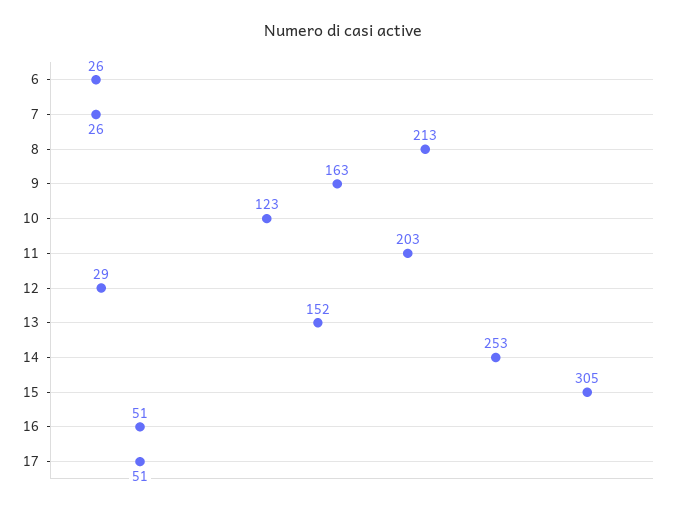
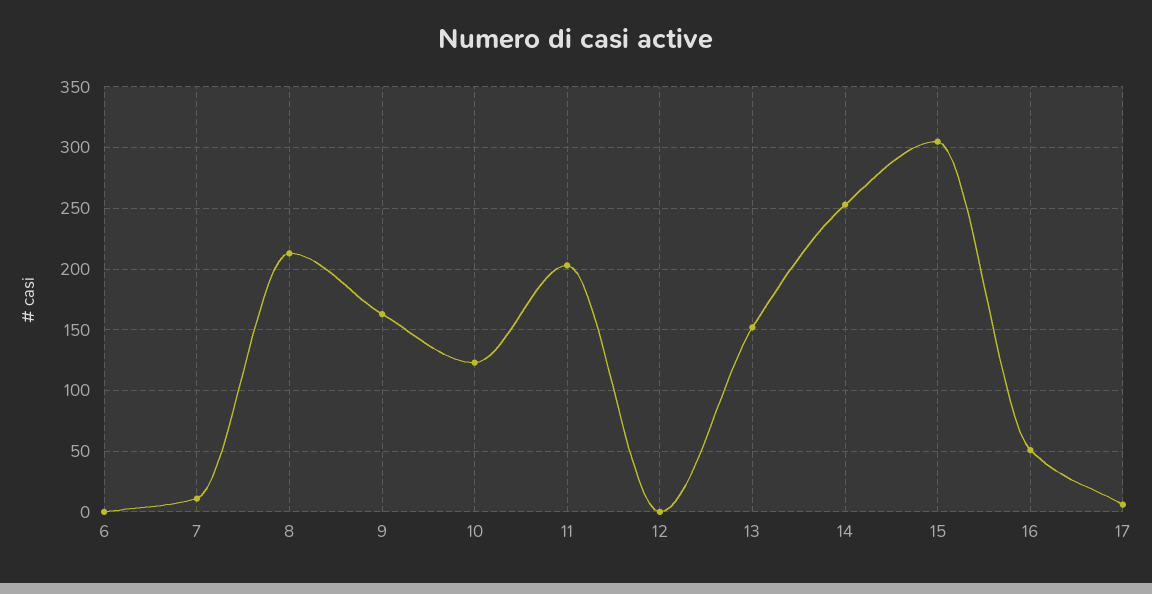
  {
-   "6": 26,
+   "6": 0,
-   "7": 26,
+   "7": 10,
    "8": 213,
    "9": 163,
    "10": 123,
    "11": 203,
-   "12": 29,
+   "12": 0,
    "13": 152,
    "14": 253,
    "15": 305,
    "16": 51,
-   "17": 51
+   "17": 5
  }

